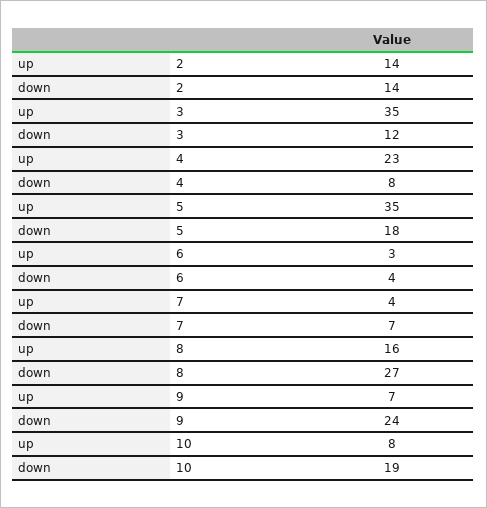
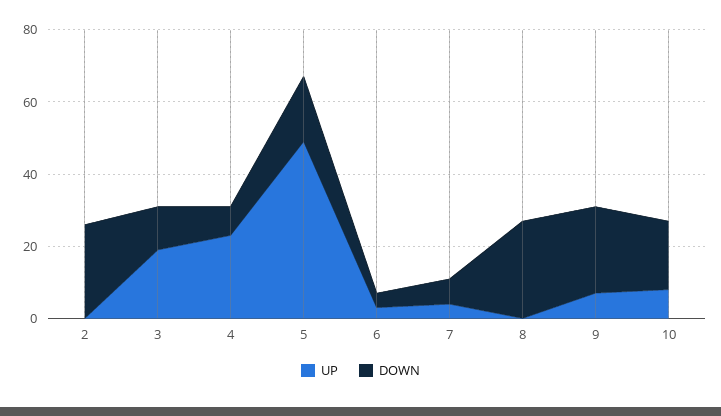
  {
    "up": {
-     "2": 14,
+     "2": 0,
-     "3": 35,
+     "3": 20,
      "4": 23,
-     "5": 35,
+     "5": 50,
      "6": 3,
      "7": 4,
-     "8": 16,
+     "8": 0,
      "9": 7,
      "10": 8
    },
    "down": {
-     "2": 14,
+     "2": 25,
      "3": 12,
      "4": 8,
      "5": 18,
      "6": 4,
      "7": 7,
      "8": 27,
      "9": 24,
      "10": 19
    }
  }

